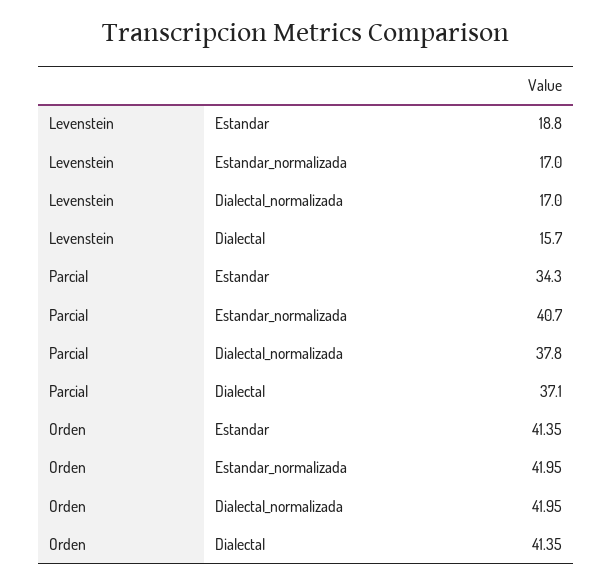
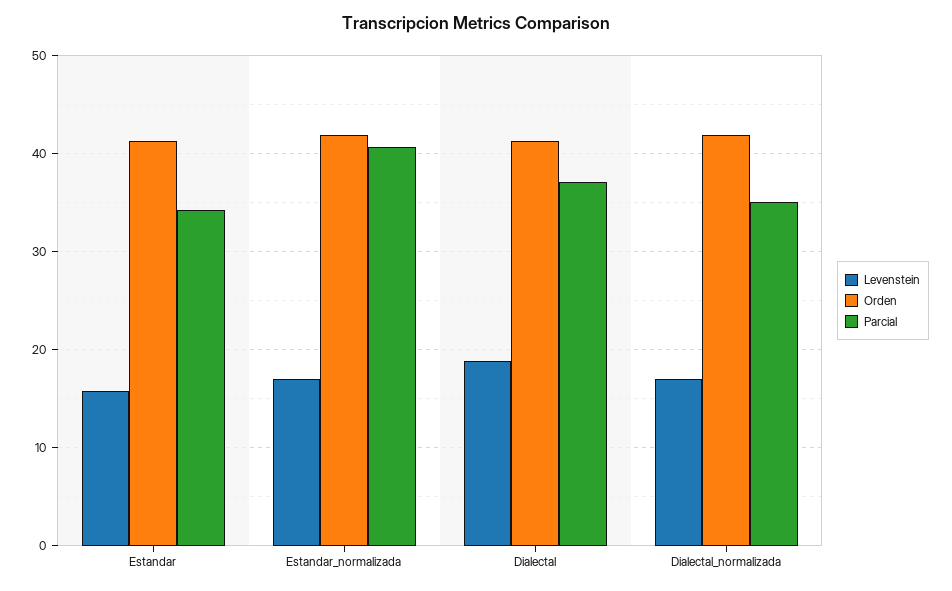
  {
    "Levenstein": {
-     "Estandar": 18.8,
+     "Estandar": 16,
      "Estandar_normalizada": 17,
      "Dialectal_normalizada": 17,
-     "Dialectal": 15.7
+     "Dialectal": 19
    },
    "Parcial": {
      "Estandar": 34.3,
      "Estandar_normalizada": 40.7,
-     "Dialectal_normalizada": 37.8,
+     "Dialectal_normalizada": 35,
      "Dialectal": 37.1
    },
    "Orden": {
      "Estandar": 41.35,
      "Estandar_normalizada": 41.95,
      "Dialectal_normalizada": 41.95,
      "Dialectal": 41.35
    }
  }

